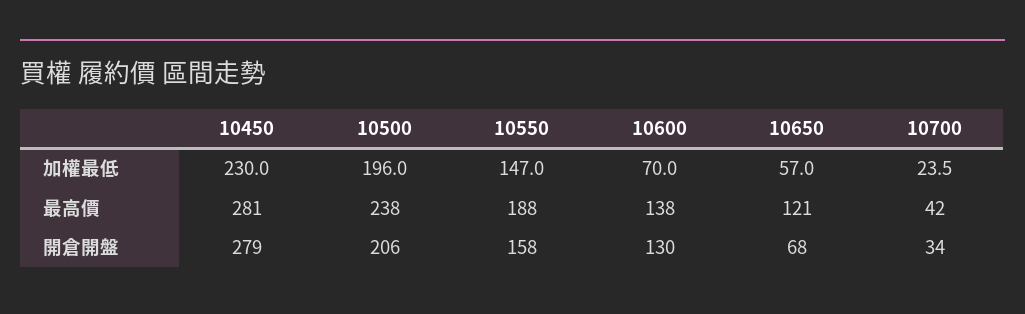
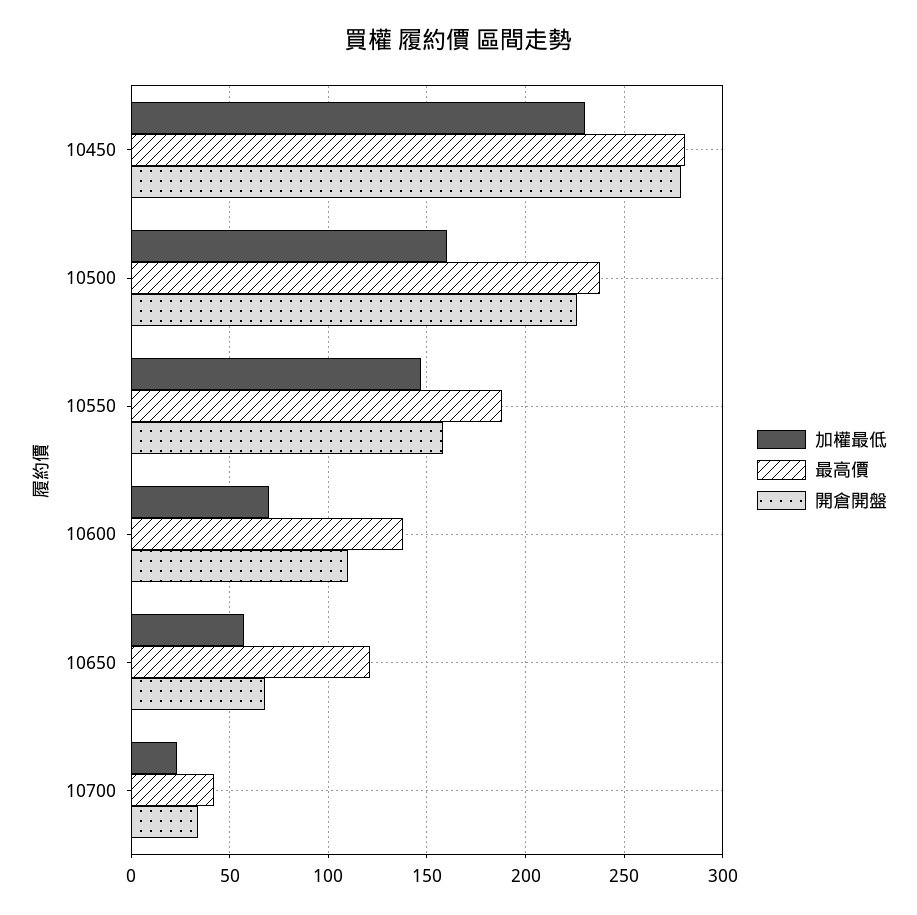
  {
    "加權最低": {
      "10450": 230,
-     "10500": 196,
+     "10500": 160,
      "10550": 147,
      "10600": 70,
      "10650": 57,
      "10700": 23.5
    },
    "最高價": {
      "10450": 281,
      "10500": 238,
      "10550": 188,
      "10600": 138,
      "10650": 121,
      "10700": 42
    },
    "開倉開盤": {
      "10450": 279,
-     "10500": 206,
+     "10500": 225,
      "10550": 158,
-     "10600": 130,
+     "10600": 110,
      "10650": 68,
      "10700": 34
    }
  }

